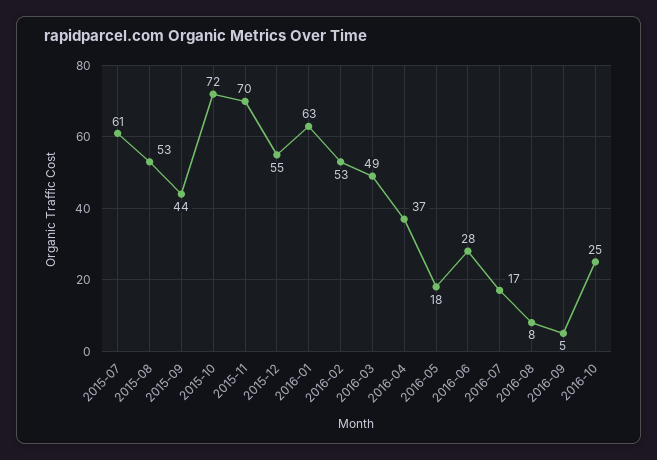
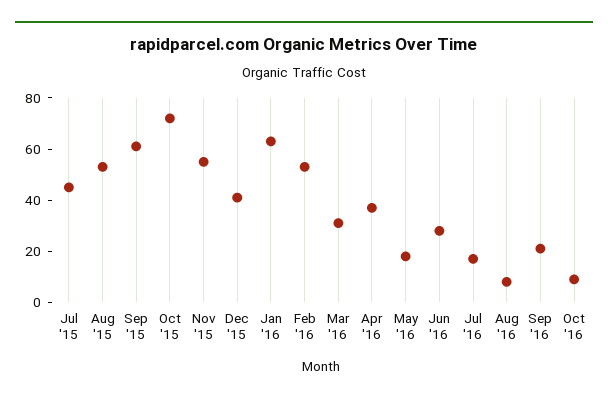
  {
-   "2015-07": 61,
+   "2015-07": 45,
    "2015-08": 53,
-   "2015-09": 44,
+   "2015-09": 60,
    "2015-10": 72,
-   "2015-11": 70,
+   "2015-11": 55,
-   "2015-12": 55,
+   "2015-12": 40,
    "2016-01": 63,
    "2016-02": 53,
-   "2016-03": 49,
+   "2016-03": 30,
    "2016-04": 37,
    "2016-05": 18,
    "2016-06": 28,
    "2016-07": 17,
    "2016-08": 8,
-   "2016-09": 5,
+   "2016-09": 20,
-   "2016-10": 25
+   "2016-10": 10
  }

